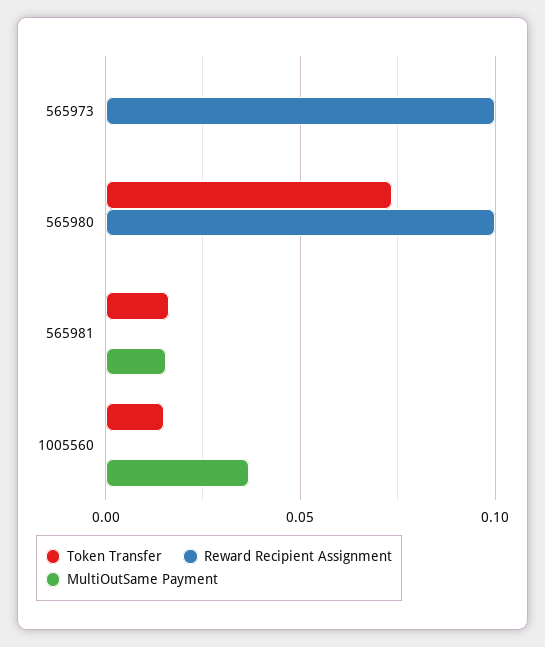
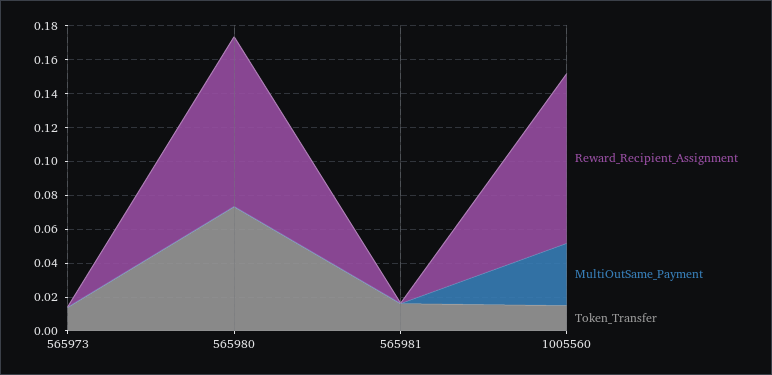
  {
    "Token Transfer": {
-     "565973": 0,
+     "565973": 0.015,
      "565980": 0.075,
      "565981": 0.015,
      "1005560": 0.015
    },
    "Reward Recipient Assignment": {
-     "565973": 0.1,
+     "565973": 0,
      "565980": 0.1,
      "565981": 0,
-     "1005560": 0
+     "1005560": 0.1
    },
    "MultiOutSame Payment": {
      "565973": 0,
      "565980": 0,
-     "565981": 0.015,
+     "565981": 0,
      "1005560": 0.035
    }
  }

